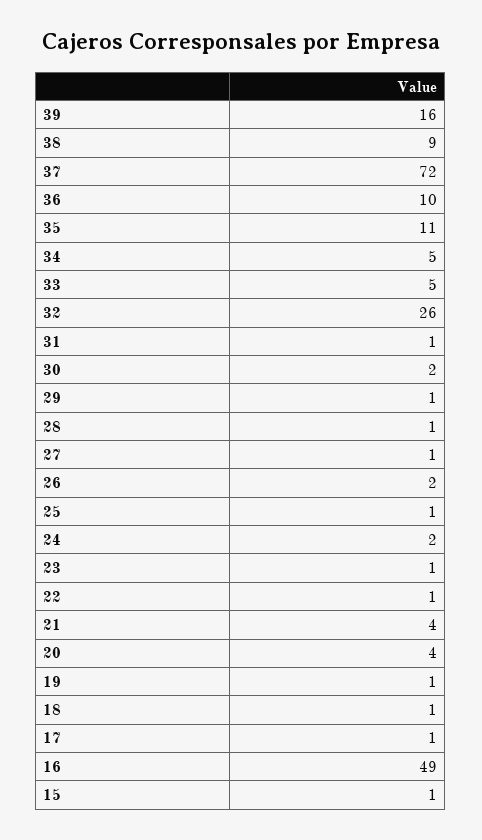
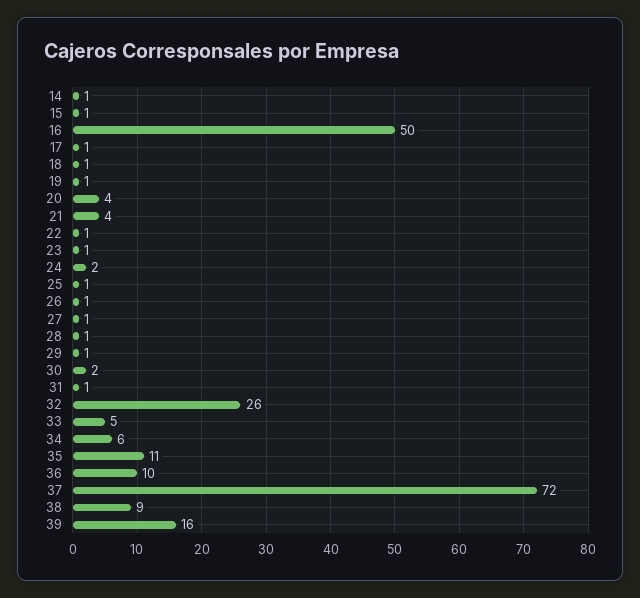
  {
    "39": 16,
    "38": 9,
    "37": 72,
    "36": 10,
    "35": 11,
-   "34": 5,
+   "34": 6,
    "33": 5,
    "32": 26,
    "31": 1,
    "30": 2,
    "29": 1,
    "28": 1,
    "27": 1,
-   "26": 2,
+   "26": 1,
    "25": 1,
    "24": 2,
    "23": 1,
    "22": 1,
    "21": 4,
    "20": 4,
    "19": 1,
    "18": 1,
    "17": 1,
-   "16": 49,
+   "16": 50,
-   "15": 1
+   "15": 1,
+   "14": 1
  }

